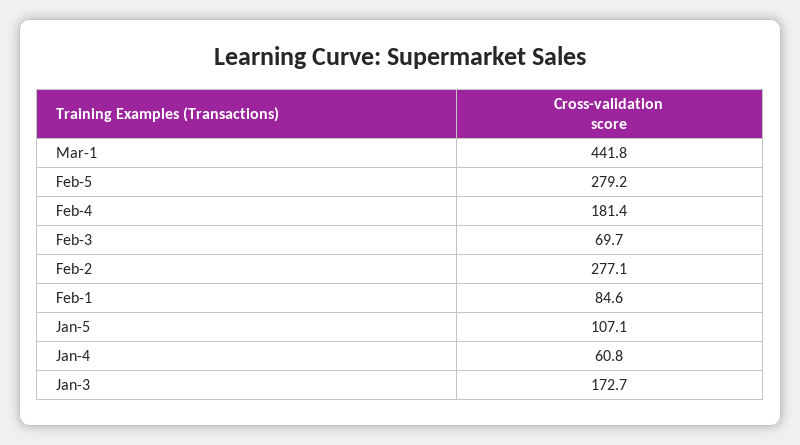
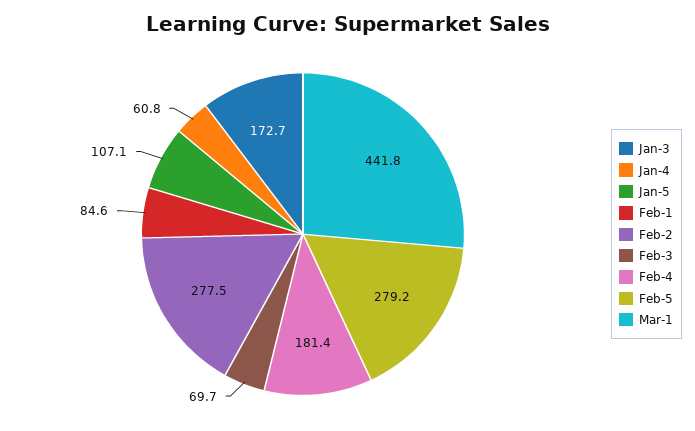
  {
    "Mar-1": 441.8,
    "Feb-5": 279.2,
    "Feb-4": 181.4,
    "Feb-3": 69.7,
-   "Feb-2": 277.1,
+   "Feb-2": 277.5,
    "Feb-1": 84.6,
    "Jan-5": 107.1,
    "Jan-4": 60.8,
    "Jan-3": 172.7
  }

